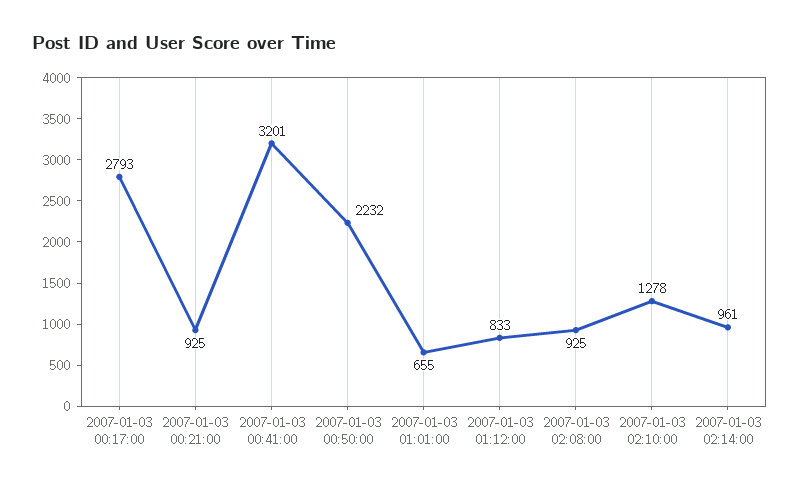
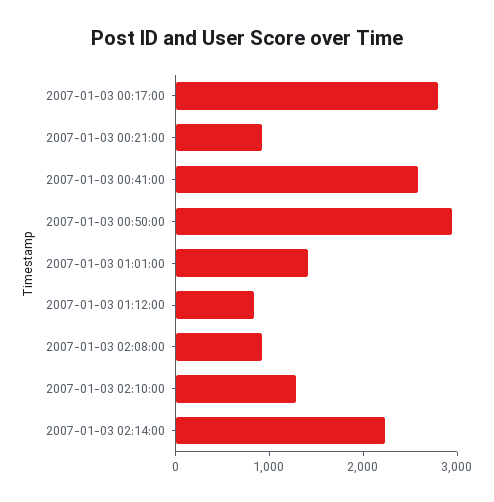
  {
    "2007-01-03 00:17:00": 2793,
    "2007-01-03 00:21:00": 925,
-   "2007-01-03 00:41:00": 3201,
+   "2007-01-03 00:41:00": 2600,
-   "2007-01-03 00:50:00": 2232,
+   "2007-01-03 00:50:00": 3000,
-   "2007-01-03 01:01:00": 655,
+   "2007-01-03 01:01:00": 1400,
    "2007-01-03 01:12:00": 833,
    "2007-01-03 02:08:00": 925,
    "2007-01-03 02:10:00": 1278,
-   "2007-01-03 02:14:00": 961
+   "2007-01-03 02:14:00": 2200
  }

